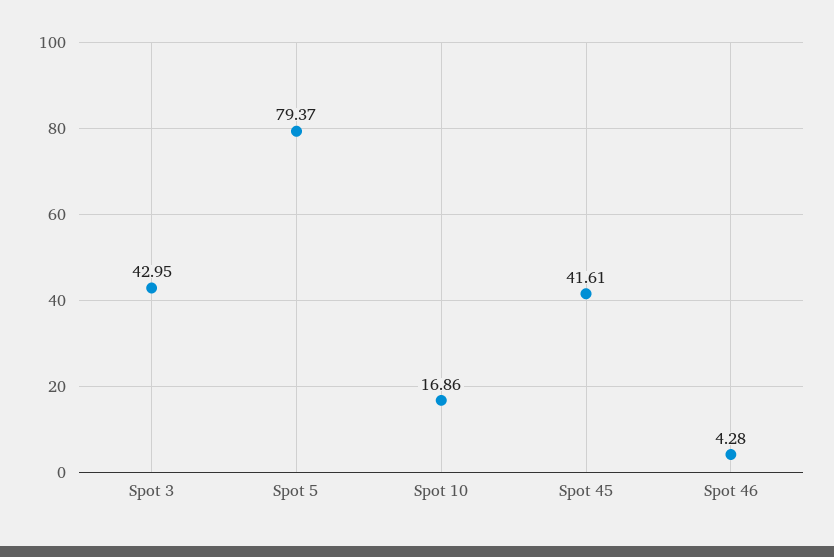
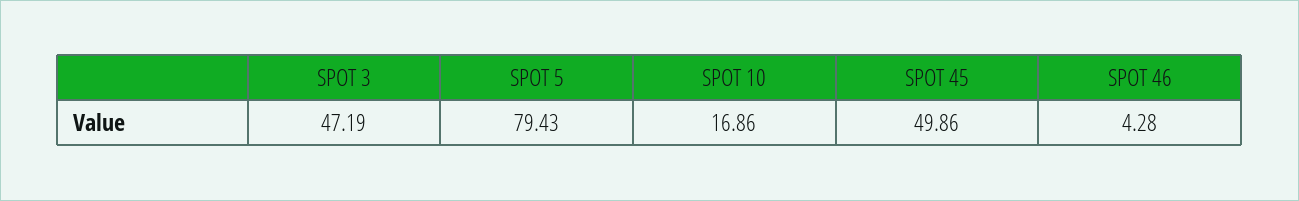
  {
-   "Spot 3": 42.95,
+   "Spot 3": 47.19,
-   "Spot 5": 79.37,
+   "Spot 5": 79.43,
    "Spot 10": 16.86,
-   "Spot 45": 41.61,
+   "Spot 45": 49.86,
    "Spot 46": 4.28
  }

